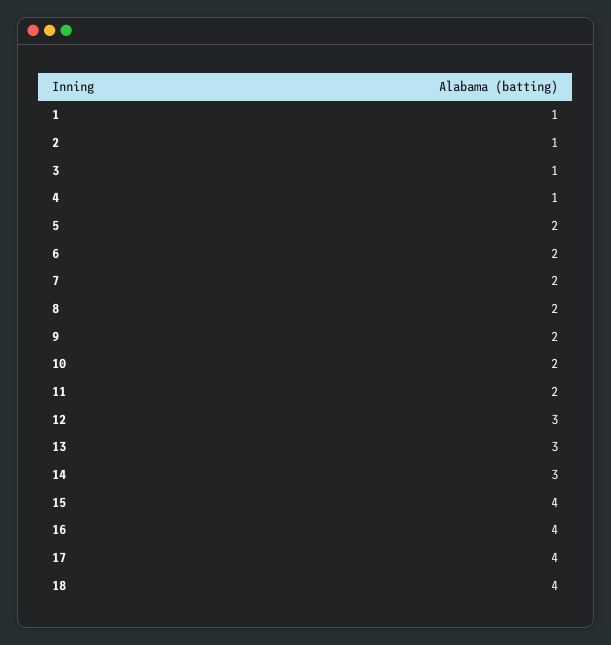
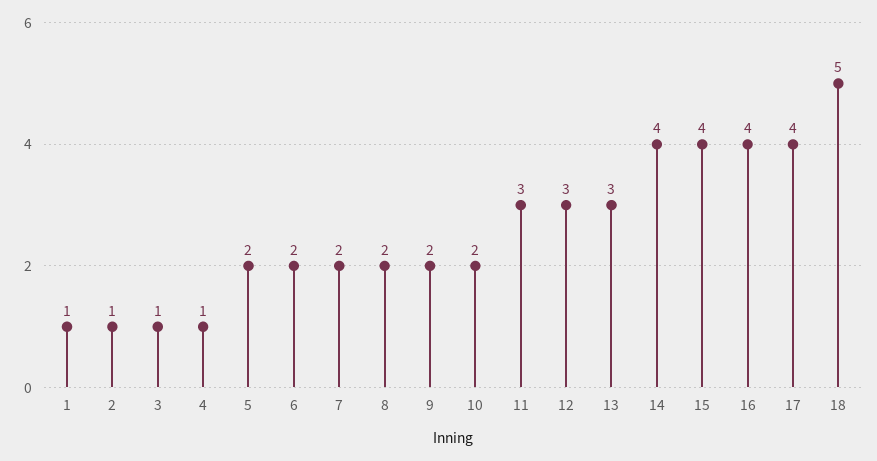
  {
    "1": 1,
    "2": 1,
    "3": 1,
    "4": 1,
    "5": 2,
    "6": 2,
    "7": 2,
    "8": 2,
    "9": 2,
    "10": 2,
-   "11": 2,
+   "11": 3,
    "12": 3,
    "13": 3,
-   "14": 3,
+   "14": 4,
    "15": 4,
    "16": 4,
    "17": 4,
-   "18": 4
+   "18": 5
  }

